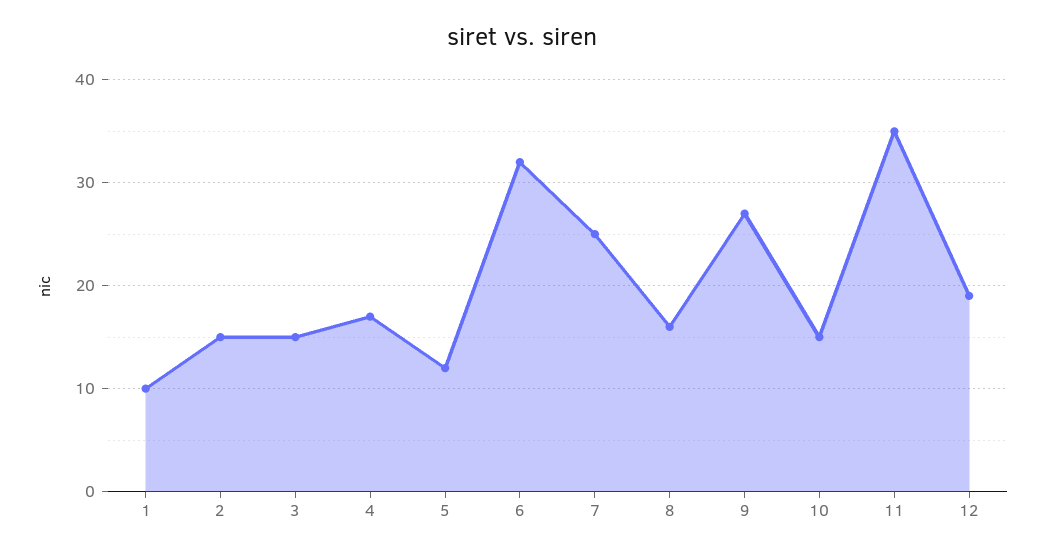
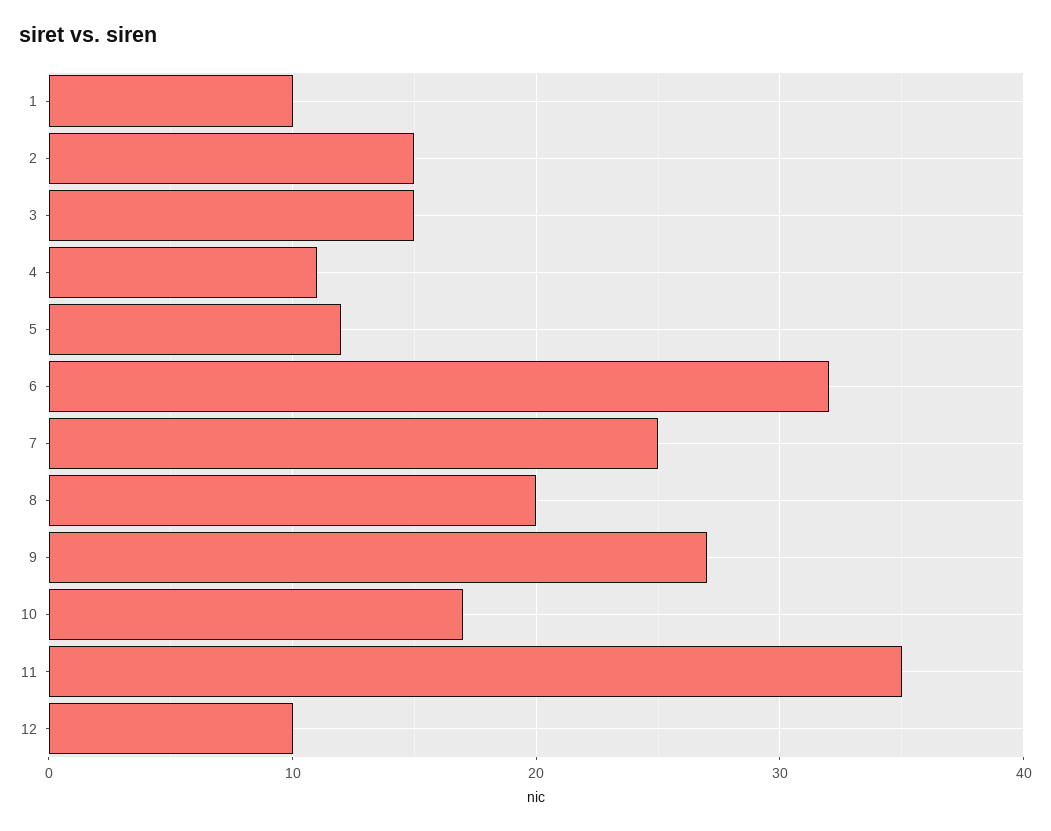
  {
    "1": 10,
    "2": 15,
    "3": 15,
-   "4": 17,
+   "4": 11,
    "5": 12,
    "6": 32,
    "7": 25,
-   "8": 16,
+   "8": 20,
    "9": 27,
-   "10": 15,
+   "10": 17,
    "11": 35,
-   "12": 19
+   "12": 10
  }

